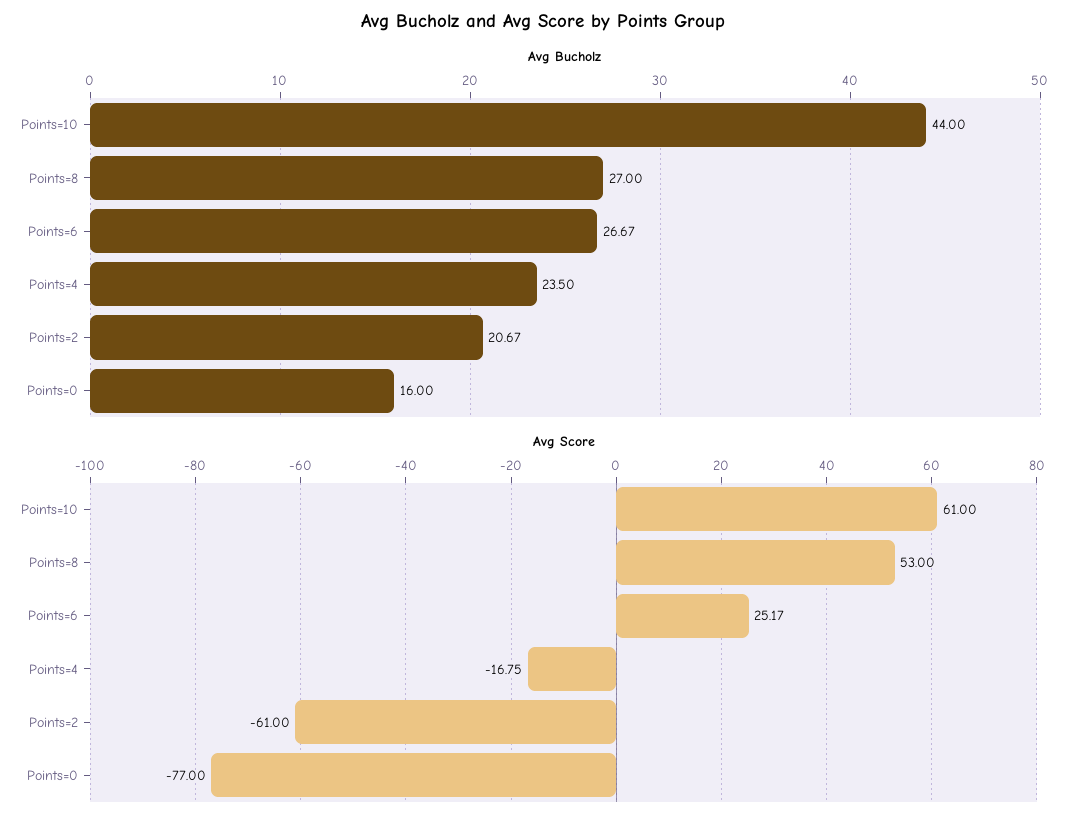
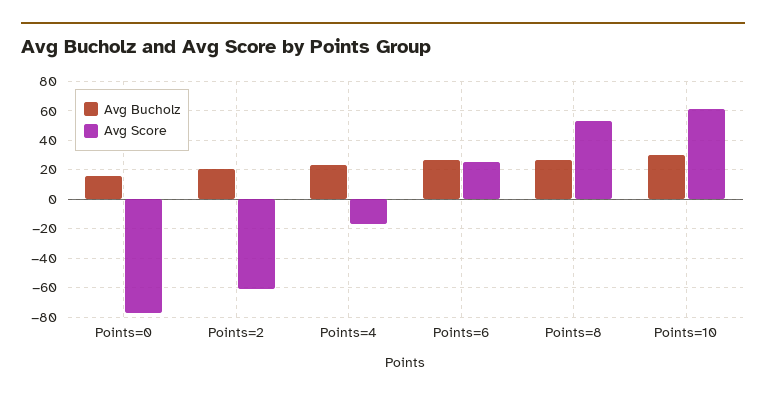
  {
    "Avg Bucholz": {
-     "Points=10": 44,
+     "Points=10": 30,
      "Points=8": 27,
      "Points=6": 26.67,
      "Points=4": 23.5,
      "Points=2": 20.67,
      "Points=0": 16
    },
    "Avg Score": {
      "Points=10": 61,
      "Points=8": 53,
      "Points=6": 25.17,
      "Points=4": -16.75,
      "Points=2": -61,
      "Points=0": -77
    }
  }

